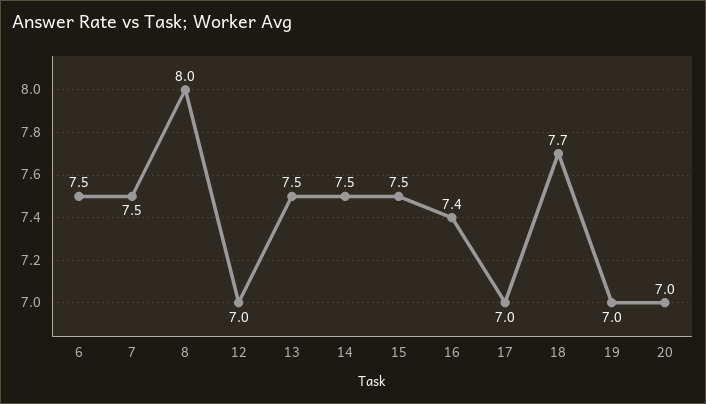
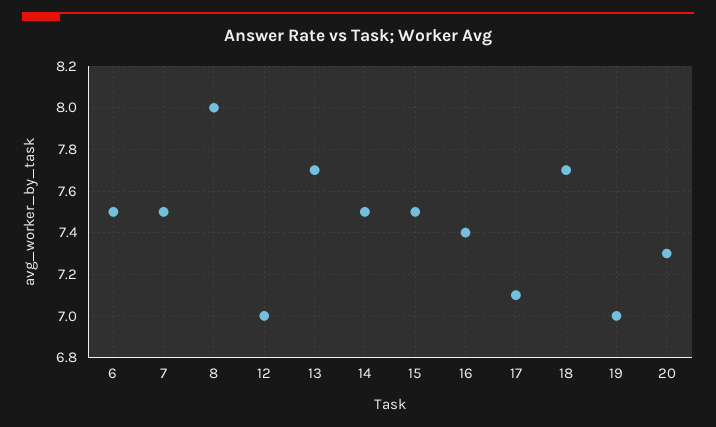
  {
    "6": 7.5,
    "7": 7.5,
    "8": 8,
    "12": 7,
-   "13": 7.5,
+   "13": 7.7,
    "14": 7.5,
    "15": 7.5,
    "16": 7.4,
-   "17": 7,
+   "17": 7.1,
    "18": 7.7,
    "19": 7,
-   "20": 7
+   "20": 7.3
  }

